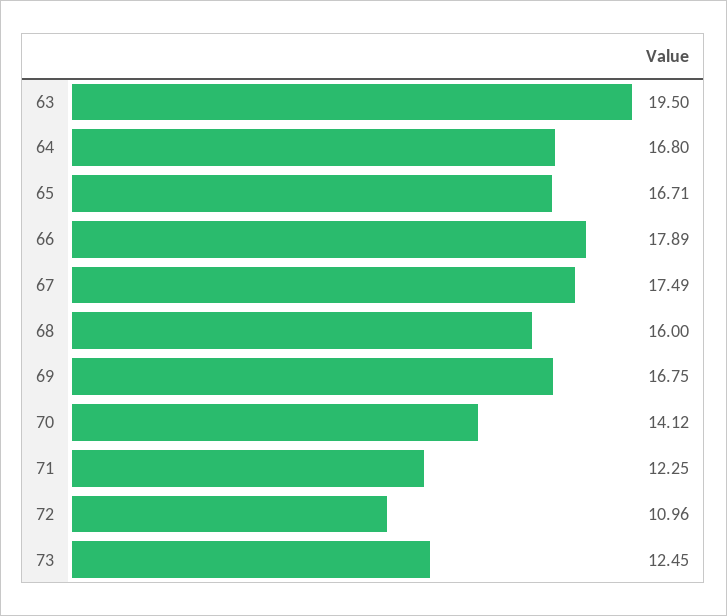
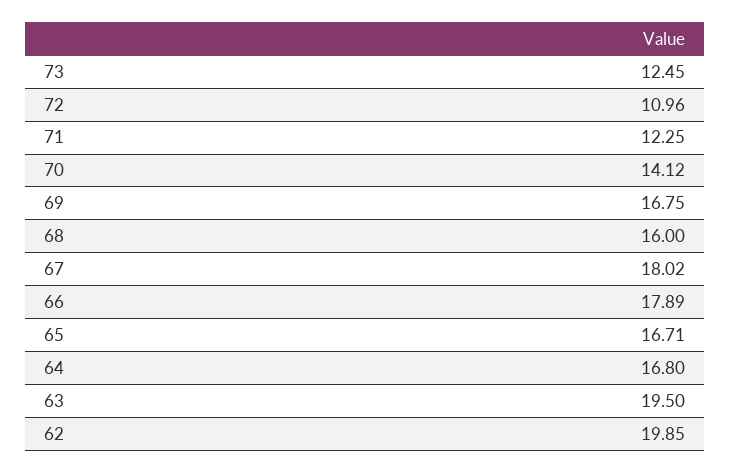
  {
    "63": 19.5,
    "64": 16.8,
    "65": 16.71,
    "66": 17.89,
-   "67": 17.49,
+   "67": 18.02,
    "68": 16,
    "69": 16.75,
    "70": 14.12,
    "71": 12.25,
    "72": 10.96,
-   "73": 12.45
+   "73": 12.45,
+   "62": 19.85
  }

